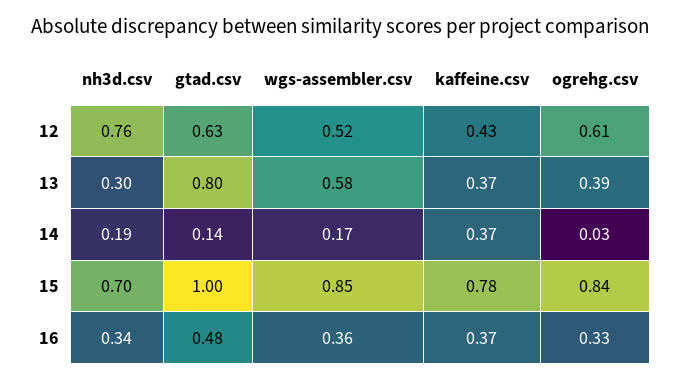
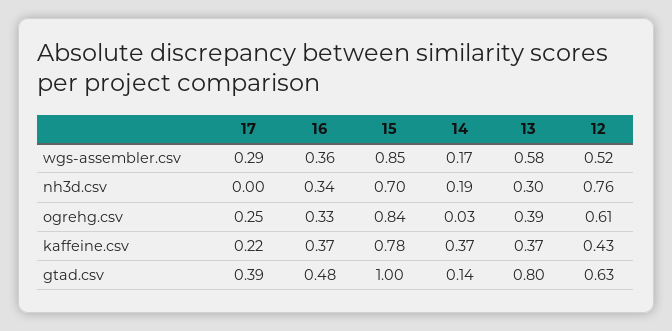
  {
    "nh3d.csv": {
      "12": 0.76,
      "13": 0.3,
      "14": 0.19,
      "15": 0.7,
-     "16": 0.34
+     "16": 0.34,
+     "17": 0
    },
    "gtad.csv": {
      "12": 0.63,
      "13": 0.8,
      "14": 0.14,
      "15": 1,
-     "16": 0.48
+     "16": 0.48,
+     "17": 0.39
    },
    "wgs-assembler.csv": {
      "12": 0.52,
      "13": 0.58,
      "14": 0.17,
      "15": 0.85,
-     "16": 0.36
+     "16": 0.36,
+     "17": 0.29
    },
    "kaffeine.csv": {
      "12": 0.43,
      "13": 0.37,
      "14": 0.37,
      "15": 0.78,
-     "16": 0.37
+     "16": 0.37,
+     "17": 0.22
    },
    "ogrehg.csv": {
      "12": 0.61,
      "13": 0.39,
      "14": 0.03,
      "15": 0.84,
-     "16": 0.33
+     "16": 0.33,
+     "17": 0.25
    }
  }

